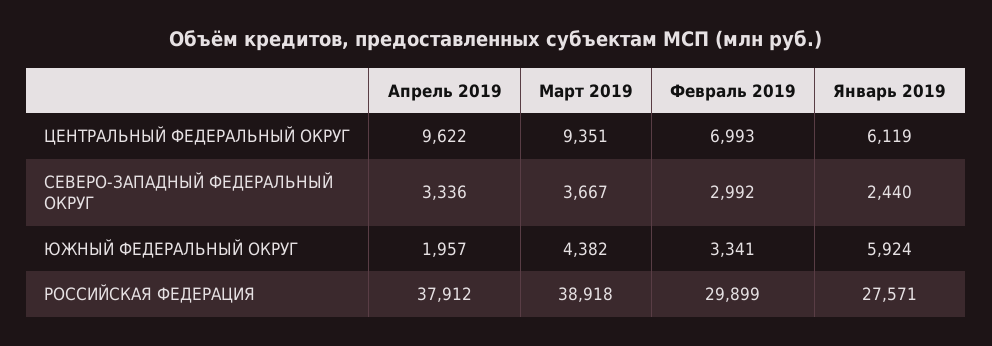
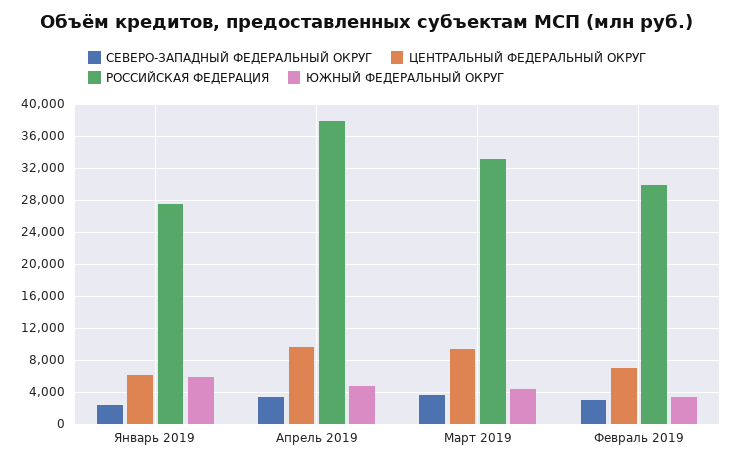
  {
    "ЦЕНТРАЛЬНЫЙ ФЕДЕРАЛЬНЫЙ ОКРУГ": {
      "Апрель 2019": 9622,
      "Март 2019": 9351,
      "Февраль 2019": 6993,
      "Январь 2019": 6119
    },
    "СЕВЕРО-ЗАПАДНЫЙ ФЕДЕРАЛЬНЫЙ ОКРУГ": {
      "Апрель 2019": 3336,
      "Март 2019": 3667,
      "Февраль 2019": 2992,
      "Январь 2019": 2440
    },
    "ЮЖНЫЙ ФЕДЕРАЛЬНЫЙ ОКРУГ": {
-     "Апрель 2019": 1957,
+     "Апрель 2019": 5000,
      "Март 2019": 4382,
      "Февраль 2019": 3341,
      "Январь 2019": 5924
    },
    "РОССИЙСКАЯ ФЕДЕРАЦИЯ": {
      "Апрель 2019": 37912,
-     "Март 2019": 38918,
+     "Март 2019": 33000,
      "Февраль 2019": 29899,
      "Январь 2019": 27571
    }
  }

